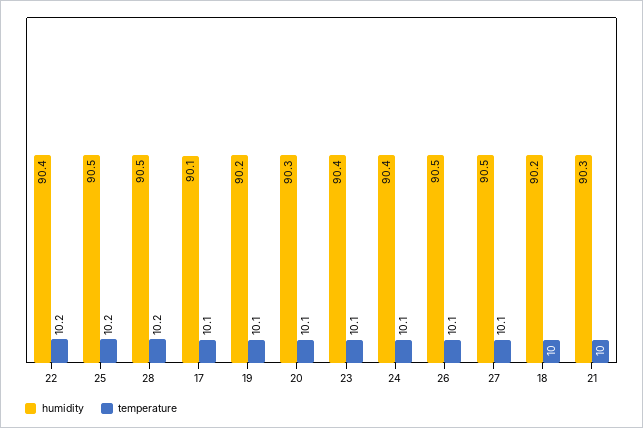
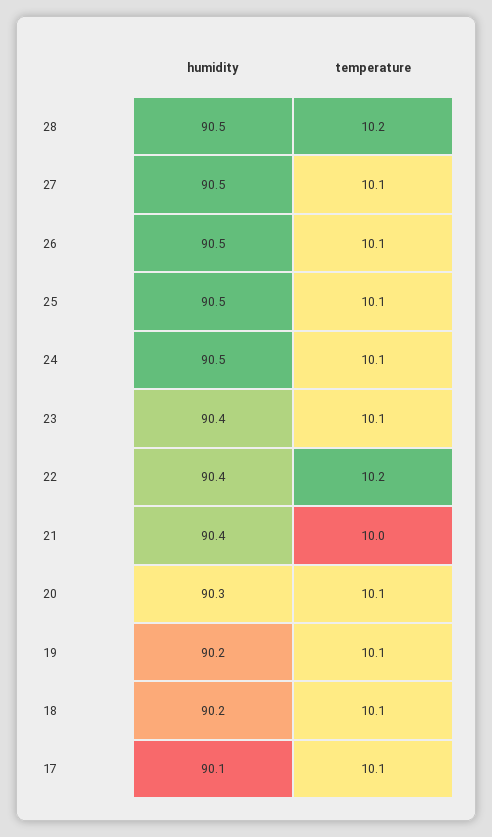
  {
    "humidity": {
      "22": 90.4,
      "25": 90.5,
      "28": 90.5,
      "17": 90.1,
      "19": 90.2,
      "20": 90.3,
      "23": 90.4,
-     "24": 90.4,
+     "24": 90.5,
      "26": 90.5,
      "27": 90.5,
      "18": 90.2,
-     "21": 90.3
+     "21": 90.4
    },
    "temperature": {
      "22": 10.2,
-     "25": 10.2,
+     "25": 10.1,
      "28": 10.2,
      "17": 10.1,
      "19": 10.1,
      "20": 10.1,
      "23": 10.1,
      "24": 10.1,
      "26": 10.1,
      "27": 10.1,
-     "18": 10,
+     "18": 10.1,
      "21": 10
    }
  }

